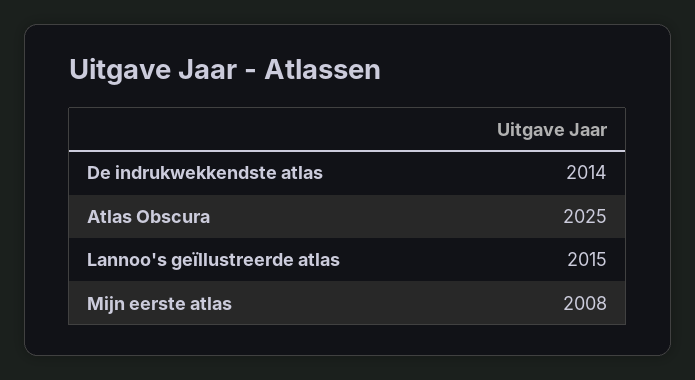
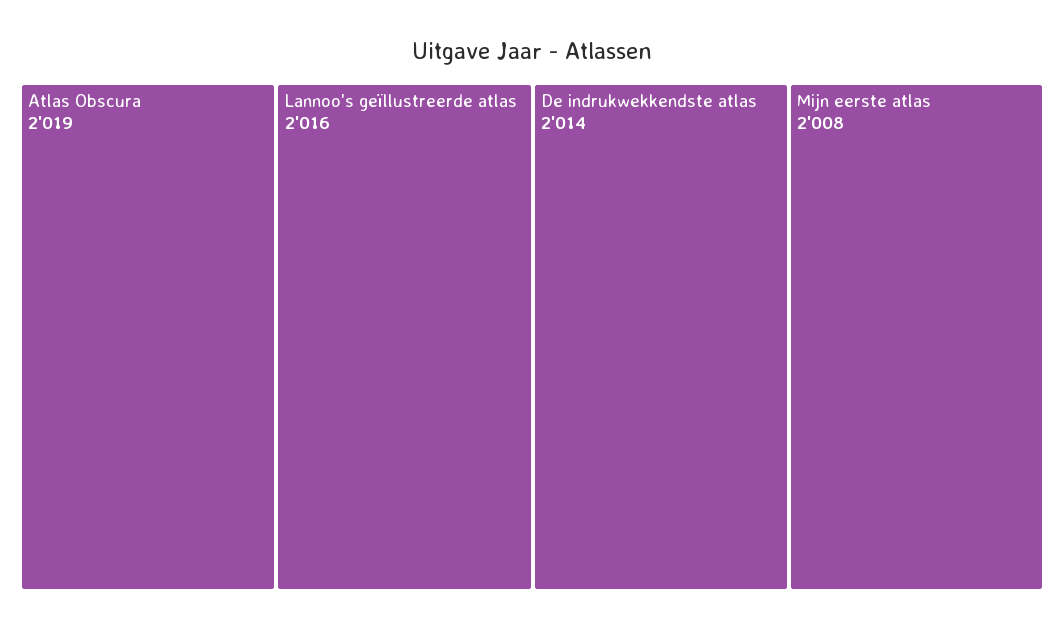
  {
    "De indrukwekkendste atlas": 2014,
-   "Atlas Obscura": 2025,
+   "Atlas Obscura": 2019,
-   "Lannoo's geïllustreerde atlas": 2015,
+   "Lannoo's geïllustreerde atlas": 2016,
    "Mijn eerste atlas": 2008
  }

